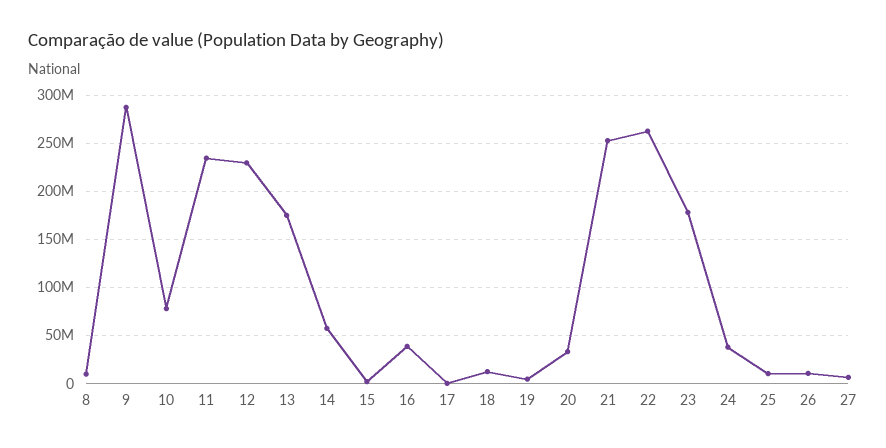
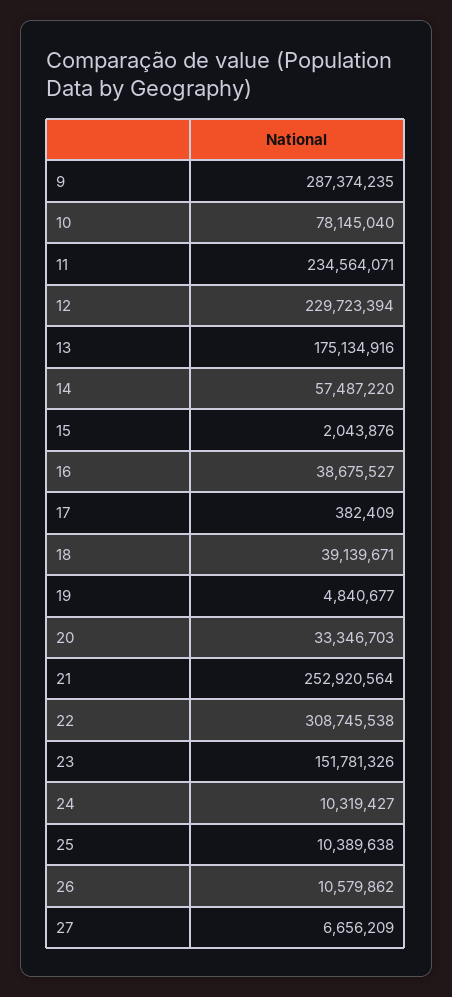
  {
-   "8": 10000000,
    "9": 287374235,
    "10": 78145040,
    "11": 234564071,
    "12": 229723394,
    "13": 175134916,
    "14": 57487220,
    "15": 2043876,
    "16": 38675527,
    "17": 382409,
-   "18": 10000000,
+   "18": 39139671,
    "19": 4840677,
    "20": 33346703,
    "21": 252920564,
-   "22": 260000000,
+   "22": 308745538,
-   "23": 180000000,
+   "23": 151781326,
-   "24": 40000000,
+   "24": 10319427,
    "25": 10389638,
    "26": 10579862,
    "27": 6656209
  }

